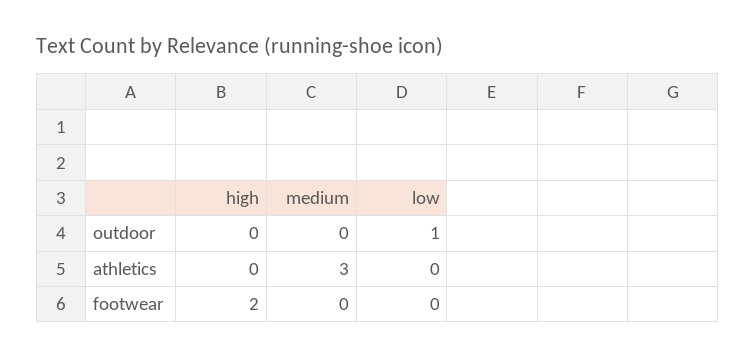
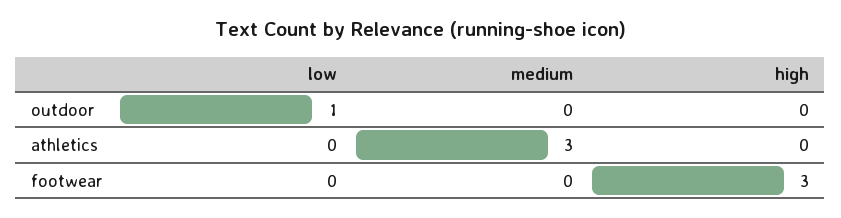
  {
    "high": {
      "outdoor": 0,
      "athletics": 0,
-     "footwear": 2
+     "footwear": 3
    },
    "medium": {
      "outdoor": 0,
      "athletics": 3,
      "footwear": 0
    },
    "low": {
      "outdoor": 1,
      "athletics": 0,
      "footwear": 0
    }
  }

